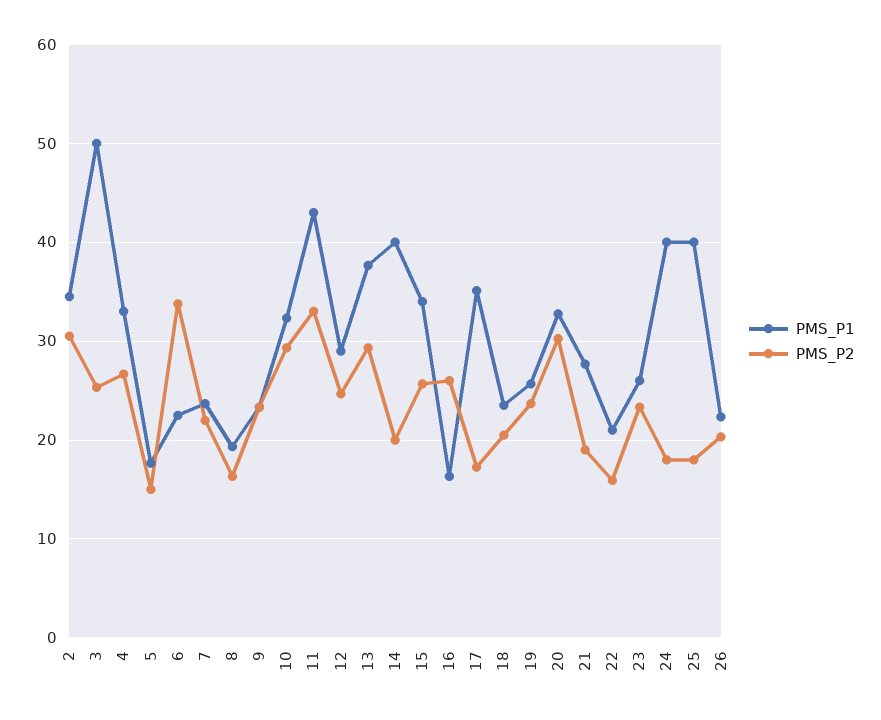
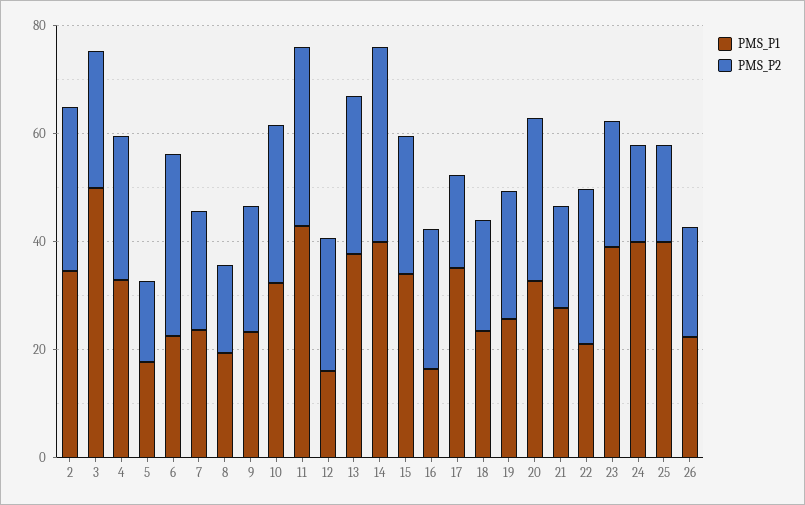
  {
    "PMS_P1": {
      "2": 35,
      "3": 50,
      "4": 33,
      "5": 18,
      "6": 23,
      "7": 24,
      "8": 19,
      "9": 23,
      "10": 32,
      "11": 43,
-     "12": 29,
+     "12": 15,
      "13": 38,
      "14": 40,
      "15": 34,
      "16": 16,
      "17": 35,
      "18": 24,
      "19": 26,
      "20": 33,
      "21": 28,
      "22": 21,
-     "23": 26,
+     "23": 40,
      "24": 40,
      "25": 40,
      "26": 22
    },
    "PMS_P2": {
      "2": 31,
      "3": 25,
      "4": 27,
      "5": 15,
      "6": 34,
      "7": 22,
      "8": 16,
      "9": 23,
      "10": 29,
      "11": 33,
      "12": 25,
      "13": 29,
-     "14": 20,
+     "14": 35,
      "15": 26,
      "16": 26,
      "17": 17,
      "18": 21,
      "19": 24,
      "20": 30,
      "21": 19,
-     "22": 16,
+     "22": 30,
      "23": 23,
      "24": 18,
      "25": 18,
      "26": 20
    }
  }

